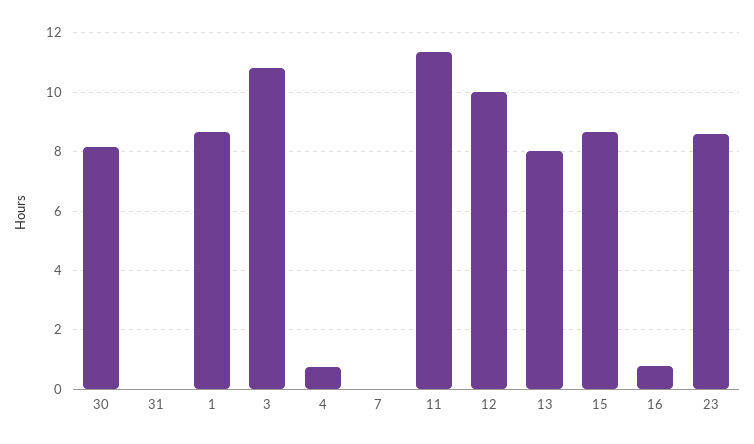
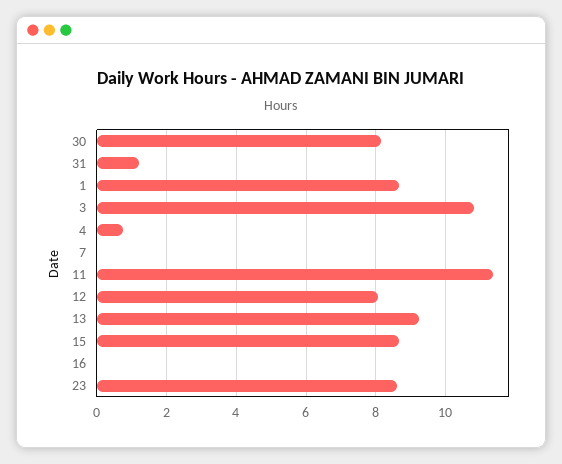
  {
    "30": 8.2,
-   "31": 0,
+   "31": 1.2,
    "1": 8.6,
    "3": 10.8,
    "4": 0.8,
    "7": 0,
    "11": 11.4,
-   "12": 10,
+   "12": 8,
-   "13": 8,
+   "13": 9.2,
    "15": 8.6,
-   "16": 0.75,
+   "16": 0,
    "23": 8.6
  }

